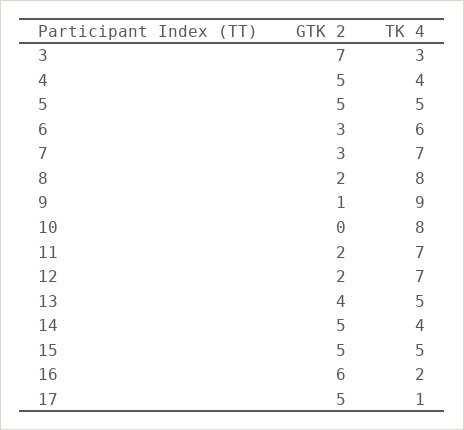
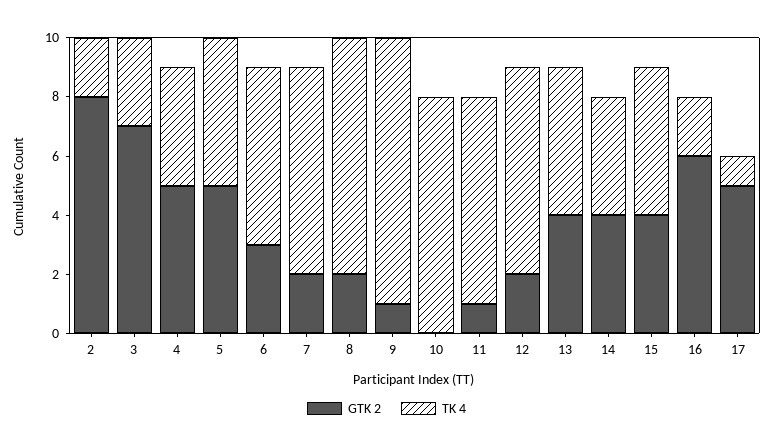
  {
    "GTK 2": {
      "3": 7,
      "4": 5,
      "5": 5,
      "6": 3,
-     "7": 3,
+     "7": 2,
      "8": 2,
      "9": 1,
      "10": 0,
-     "11": 2,
+     "11": 1,
      "12": 2,
      "13": 4,
-     "14": 5,
+     "14": 4,
-     "15": 5,
+     "15": 4,
      "16": 6,
-     "17": 5
+     "17": 5,
+     "2": 8
    },
    "TK 4": {
      "3": 3,
      "4": 4,
      "5": 5,
      "6": 6,
      "7": 7,
      "8": 8,
      "9": 9,
      "10": 8,
      "11": 7,
      "12": 7,
      "13": 5,
      "14": 4,
      "15": 5,
      "16": 2,
-     "17": 1
+     "17": 1,
+     "2": 2
    }
  }

